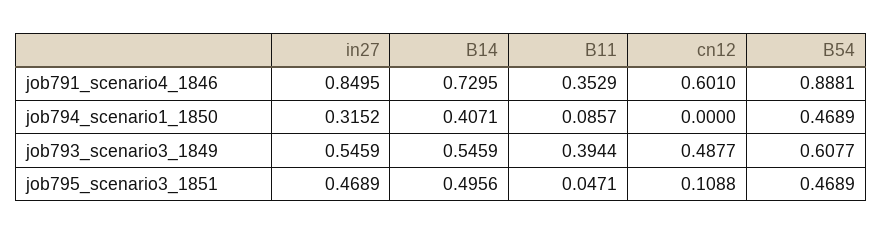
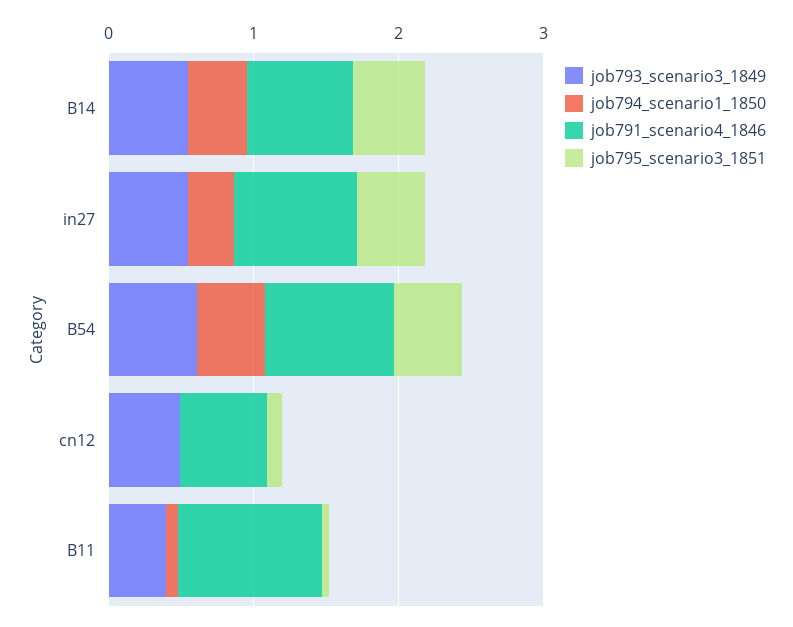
  {
    "job791_scenario4_1846": {
      "in27": 0.8495,
      "B14": 0.7295,
-     "B11": 0.3529,
+     "B11": 1,
      "cn12": 0.601,
      "B54": 0.8881
    },
    "job794_scenario1_1850": {
      "in27": 0.3152,
      "B14": 0.4071,
      "B11": 0.0857,
      "cn12": 0,
      "B54": 0.4689
    },
    "job793_scenario3_1849": {
      "in27": 0.5459,
      "B14": 0.5459,
      "B11": 0.3944,
      "cn12": 0.4877,
      "B54": 0.6077
    },
    "job795_scenario3_1851": {
      "in27": 0.4689,
      "B14": 0.4956,
      "B11": 0.0471,
      "cn12": 0.1088,
      "B54": 0.4689
    }
  }

